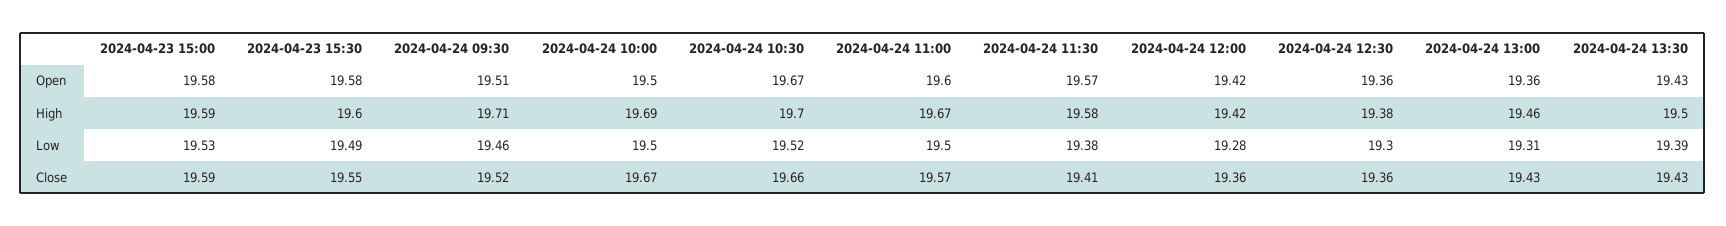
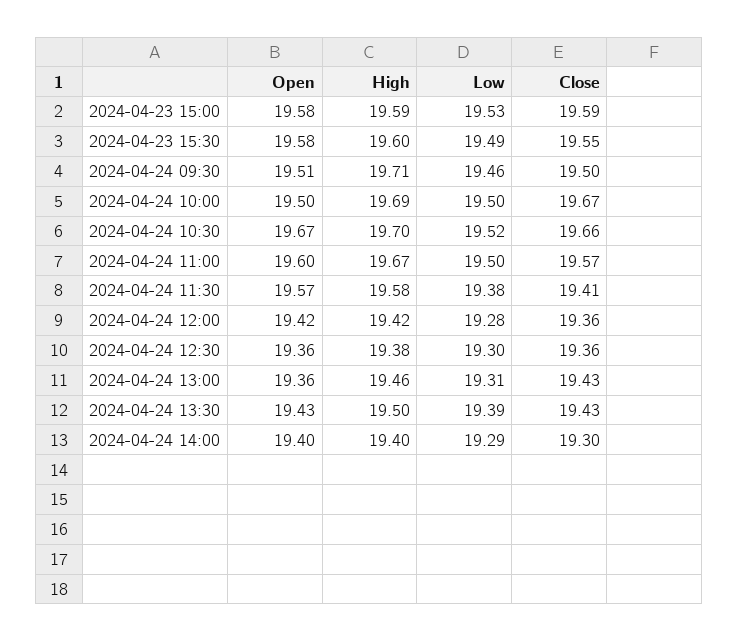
  {
    "2024-04-23 15:00": {
      "Open": 19.58,
      "High": 19.59,
      "Low": 19.53,
      "Close": 19.59
    },
    "2024-04-23 15:30": {
      "Open": 19.58,
      "High": 19.6,
      "Low": 19.49,
      "Close": 19.55
    },
    "2024-04-24 09:30": {
      "Open": 19.51,
      "High": 19.71,
      "Low": 19.46,
-     "Close": 19.52
+     "Close": 19.5
    },
    "2024-04-24 10:00": {
      "Open": 19.5,
      "High": 19.69,
      "Low": 19.5,
      "Close": 19.67
    },
    "2024-04-24 10:30": {
      "Open": 19.67,
      "High": 19.7,
      "Low": 19.52,
      "Close": 19.66
    },
    "2024-04-24 11:00": {
      "Open": 19.6,
      "High": 19.67,
      "Low": 19.5,
      "Close": 19.57
    },
    "2024-04-24 11:30": {
      "Open": 19.57,
      "High": 19.58,
      "Low": 19.38,
      "Close": 19.41
    },
    "2024-04-24 12:00": {
      "Open": 19.42,
      "High": 19.42,
      "Low": 19.28,
      "Close": 19.36
    },
    "2024-04-24 12:30": {
      "Open": 19.36,
      "High": 19.38,
      "Low": 19.3,
      "Close": 19.36
    },
    "2024-04-24 13:00": {
      "Open": 19.36,
      "High": 19.46,
      "Low": 19.31,
      "Close": 19.43
    },
    "2024-04-24 13:30": {
      "Open": 19.43,
      "High": 19.5,
      "Low": 19.39,
      "Close": 19.43
-   }
+   },
+   "2024-04-24 14:00": {
+     "Open": 19.4,
+     "High": 19.4,
+     "Low": 19.29,
+     "Close": 19.3
+   }
  }

